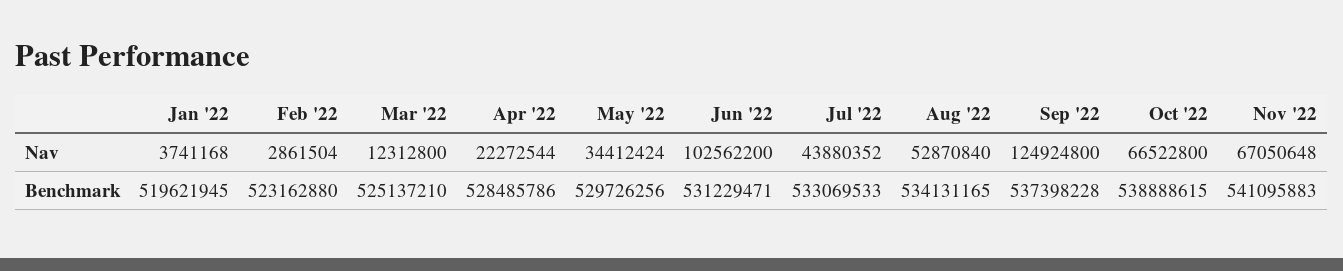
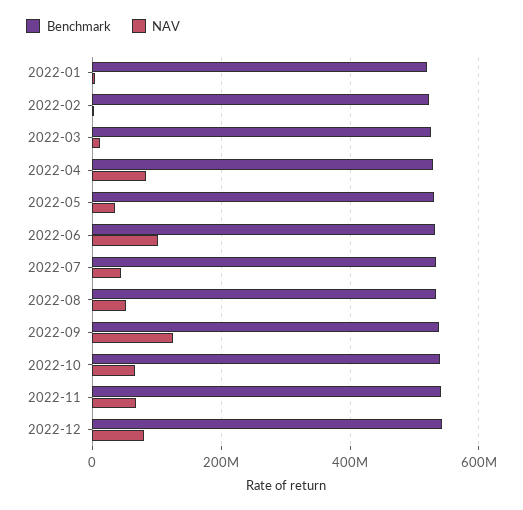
  {
    "Nav": {
      "Jan '22": 3741168,
      "Feb '22": 2861504,
      "Mar '22": 12312800,
-     "Apr '22": 22272544,
+     "Apr '22": 80000000,
      "May '22": 34412424,
      "Jun '22": 102562200,
      "Jul '22": 43880352,
      "Aug '22": 52870840,
      "Sep '22": 124924800,
      "Oct '22": 66522800,
-     "Nov '22": 67050648
+     "Nov '22": 67050648,
+     "2022-12": 80000000
    },
    "Benchmark": {
      "Jan '22": 519621945,
      "Feb '22": 523162880,
      "Mar '22": 525137210,
      "Apr '22": 528485786,
      "May '22": 529726256,
      "Jun '22": 531229471,
      "Jul '22": 533069533,
      "Aug '22": 534131165,
      "Sep '22": 537398228,
      "Oct '22": 538888615,
-     "Nov '22": 541095883
+     "Nov '22": 541095883,
+     "2022-12": 540000000
    }
  }

